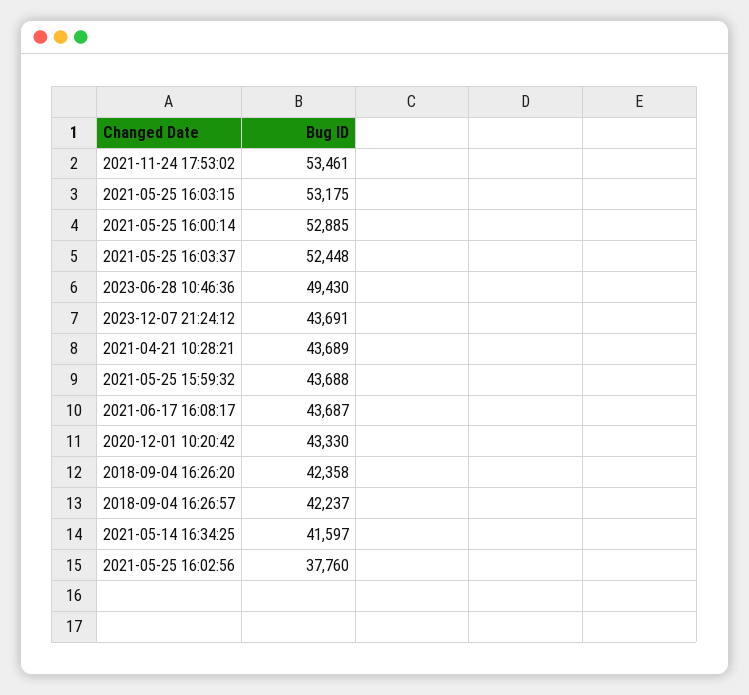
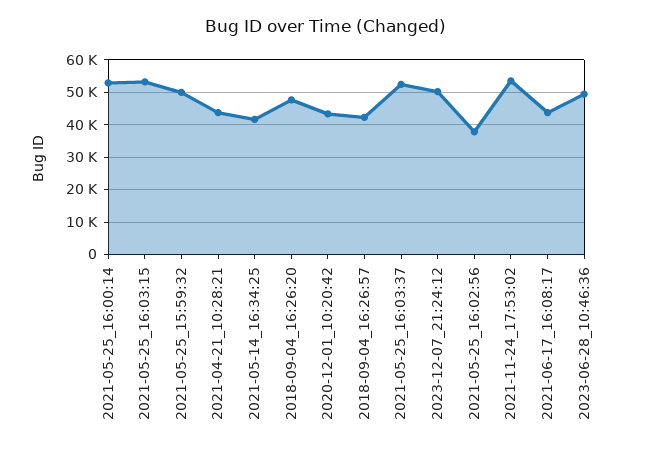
  {
    "2021-11-24 17:53:02": 53461,
    "2021-05-25 16:03:15": 53175,
    "2021-05-25 16:00:14": 52885,
    "2021-05-25 16:03:37": 52448,
    "2023-06-28 10:46:36": 49430,
-   "2023-12-07 21:24:12": 43691,
+   "2023-12-07 21:24:12": 50000,
    "2021-04-21 10:28:21": 43689,
-   "2021-05-25 15:59:32": 43688,
+   "2021-05-25 15:59:32": 50000,
    "2021-06-17 16:08:17": 43687,
    "2020-12-01 10:20:42": 43330,
-   "2018-09-04 16:26:20": 42358,
+   "2018-09-04 16:26:20": 48000,
    "2018-09-04 16:26:57": 42237,
    "2021-05-14 16:34:25": 41597,
    "2021-05-25 16:02:56": 37760
  }

